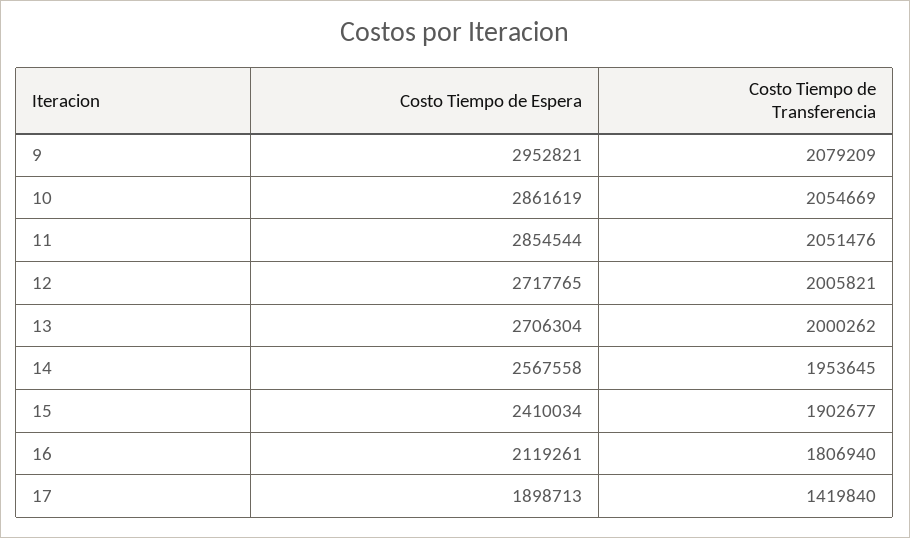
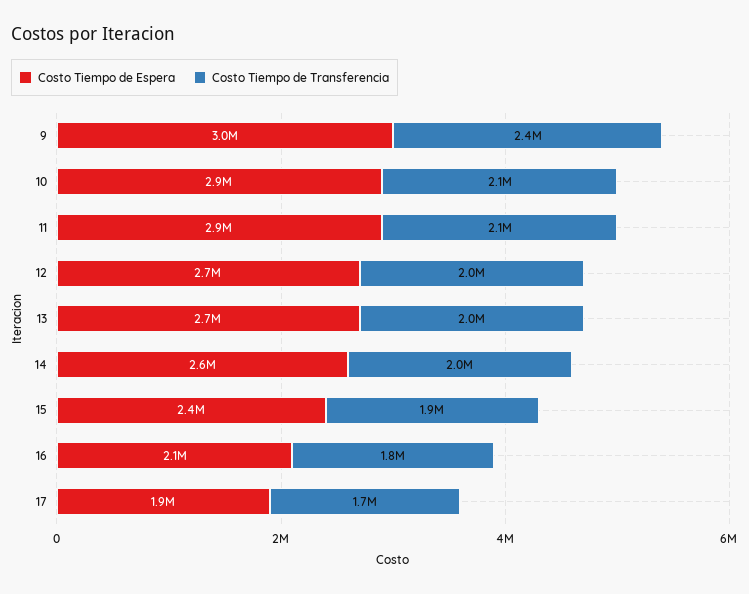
  {
    "Costo Tiempo de Espera": {
      "9": 2952821,
      "10": 2861619,
      "11": 2854544,
      "12": 2717765,
      "13": 2706304,
      "14": 2567558,
      "15": 2410034,
      "16": 2119261,
      "17": 1898713
    },
    "Costo Tiempo de Transferencia": {
-     "9": 2079209,
+     "9": 2400000,
      "10": 2054669,
      "11": 2051476,
      "12": 2005821,
      "13": 2000262,
      "14": 1953645,
      "15": 1902677,
      "16": 1806940,
-     "17": 1419840
+     "17": 1700000
    }
  }

